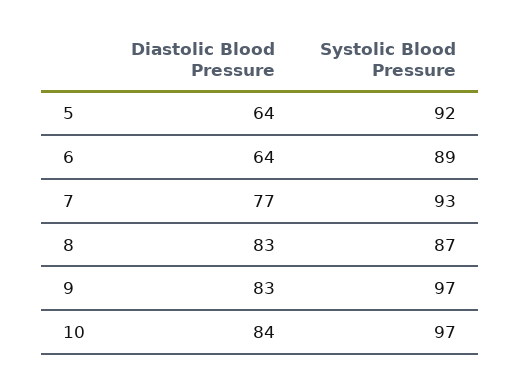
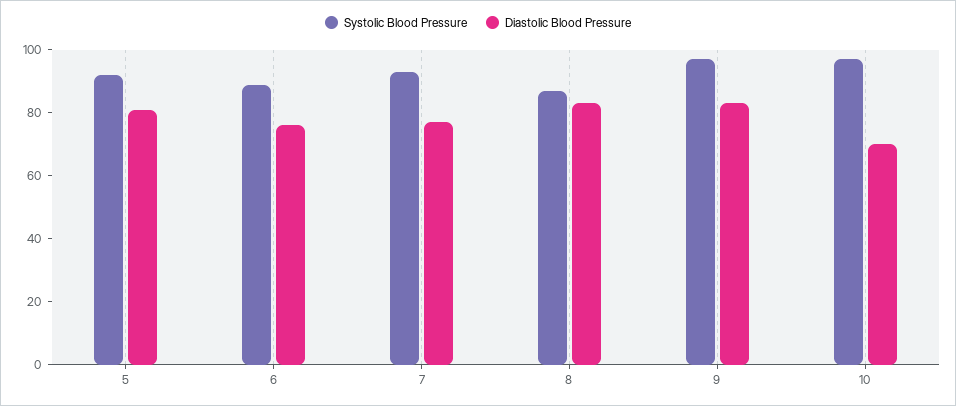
  {
    "Diastolic Blood Pressure": {
-     "5": 64,
+     "5": 80,
-     "6": 64,
+     "6": 75,
      "7": 77,
      "8": 83,
      "9": 83,
-     "10": 84
+     "10": 70
    },
    "Systolic Blood Pressure": {
      "5": 92,
      "6": 89,
      "7": 93,
      "8": 87,
      "9": 97,
      "10": 97
    }
  }

